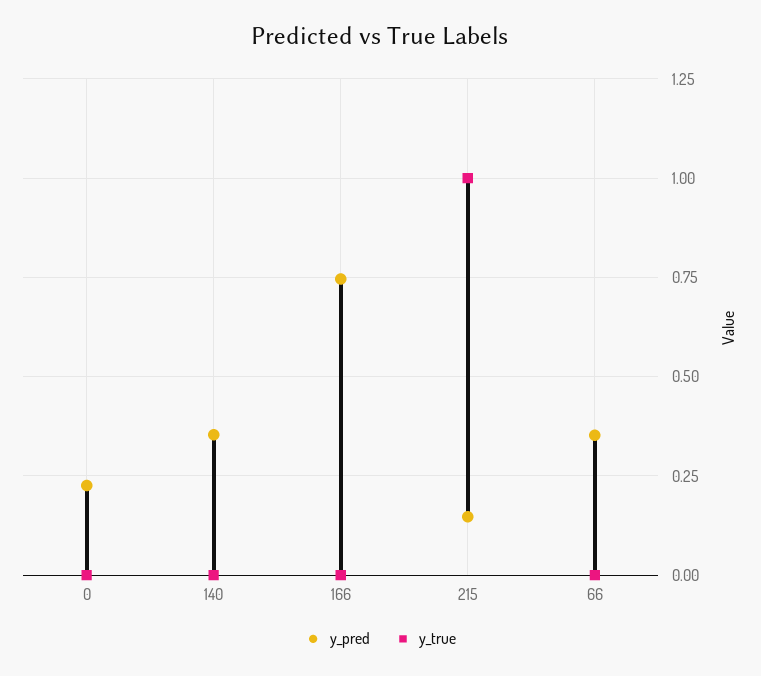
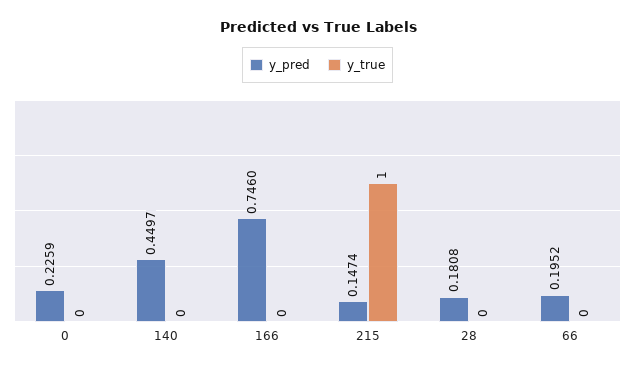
  {
    "y_pred": {
      "0": 0.2259,
-     "140": 0.35,
+     "140": 0.4497,
      "166": 0.746,
      "215": 0.1474,
-     "66": 0.35
+     "66": 0.1952,
+     "28": 0.1808
    },
    "y_true": {
      "0": 0,
      "140": 0,
      "166": 0,
      "215": 1,
-     "66": 0
+     "66": 0,
+     "28": 0
    }
  }

